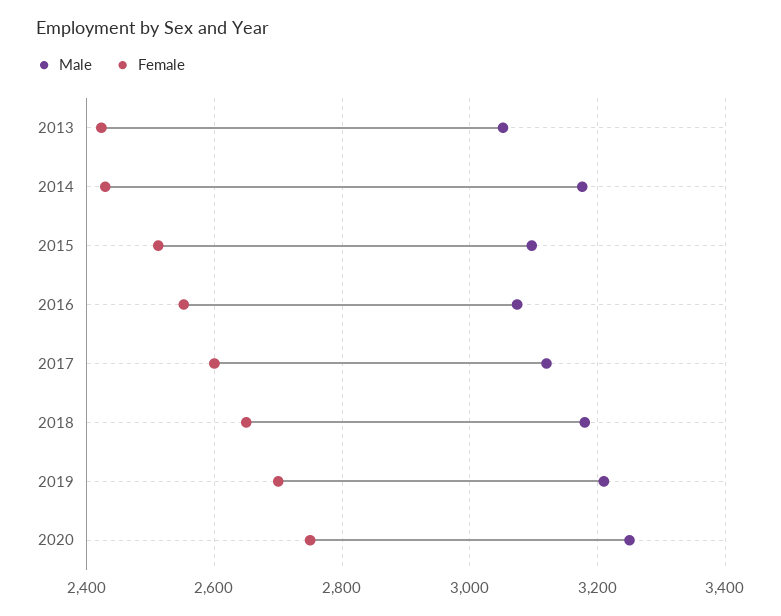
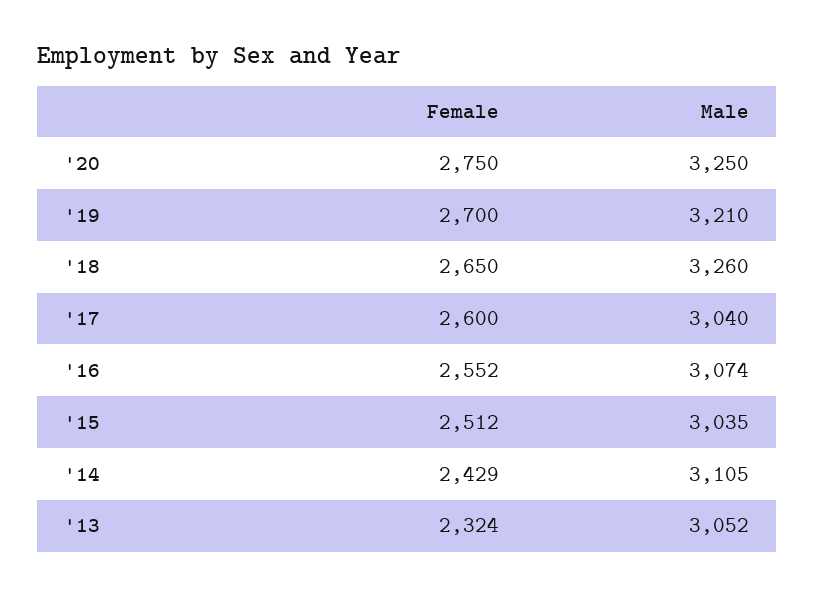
  {
    "Male": {
      "2013": 3052,
-     "2014": 3180,
+     "2014": 3105,
-     "2015": 3100,
+     "2015": 3035,
      "2016": 3074,
-     "2017": 3120,
+     "2017": 3040,
-     "2018": 3180,
+     "2018": 3260,
      "2019": 3210,
      "2020": 3250
    },
    "Female": {
-     "2013": 2420,
+     "2013": 2324,
      "2014": 2429,
      "2015": 2512,
      "2016": 2552,
      "2017": 2600,
      "2018": 2650,
      "2019": 2700,
      "2020": 2750
    }
  }

